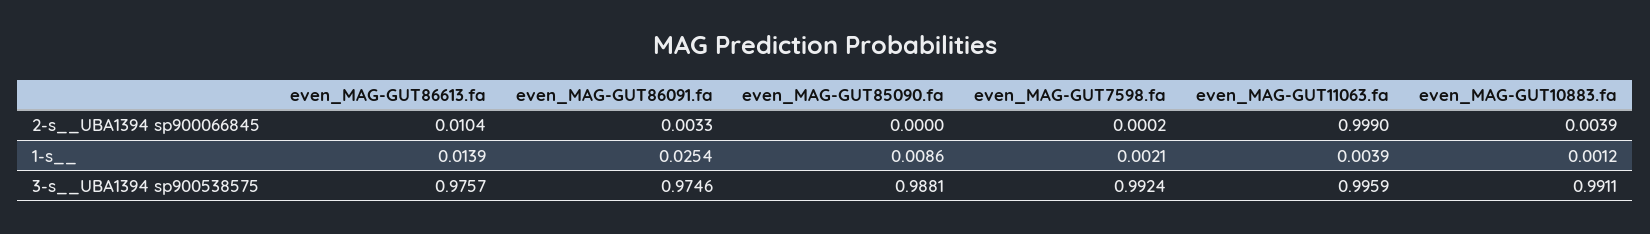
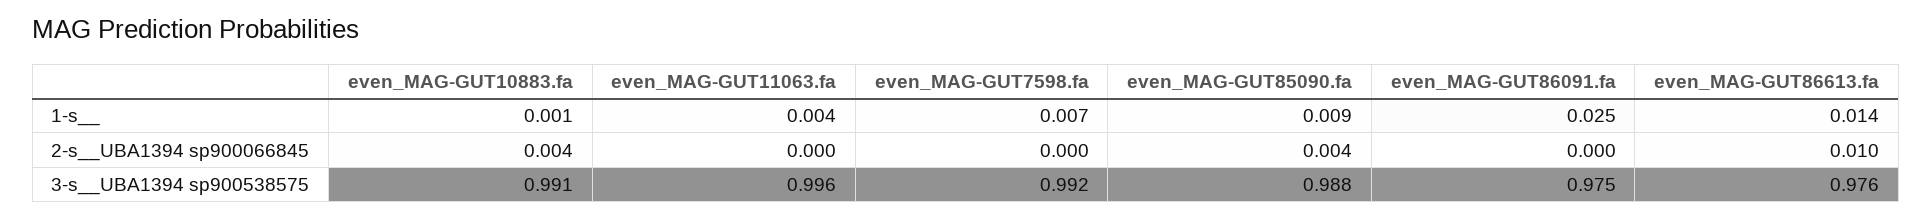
  {
    "even_MAG-GUT86613.fa": {
      "2-s__UBA1394 sp900066845": 0.0104,
      "1-s__": 0.0139,
      "3-s__UBA1394 sp900538575": 0.9757
    },
    "even_MAG-GUT86091.fa": {
-     "2-s__UBA1394 sp900066845": 0.0033,
+     "2-s__UBA1394 sp900066845": 0,
      "1-s__": 0.0254,
      "3-s__UBA1394 sp900538575": 0.9746
    },
    "even_MAG-GUT85090.fa": {
-     "2-s__UBA1394 sp900066845": 0,
+     "2-s__UBA1394 sp900066845": 0.004,
      "1-s__": 0.0086,
      "3-s__UBA1394 sp900538575": 0.9881
    },
    "even_MAG-GUT7598.fa": {
      "2-s__UBA1394 sp900066845": 0.0002,
-     "1-s__": 0.0021,
+     "1-s__": 0.007,
      "3-s__UBA1394 sp900538575": 0.9924
    },
    "even_MAG-GUT11063.fa": {
-     "2-s__UBA1394 sp900066845": 0.999,
+     "2-s__UBA1394 sp900066845": 0,
      "1-s__": 0.0039,
      "3-s__UBA1394 sp900538575": 0.9959
    },
    "even_MAG-GUT10883.fa": {
      "2-s__UBA1394 sp900066845": 0.0039,
      "1-s__": 0.0012,
      "3-s__UBA1394 sp900538575": 0.9911
    }
  }

